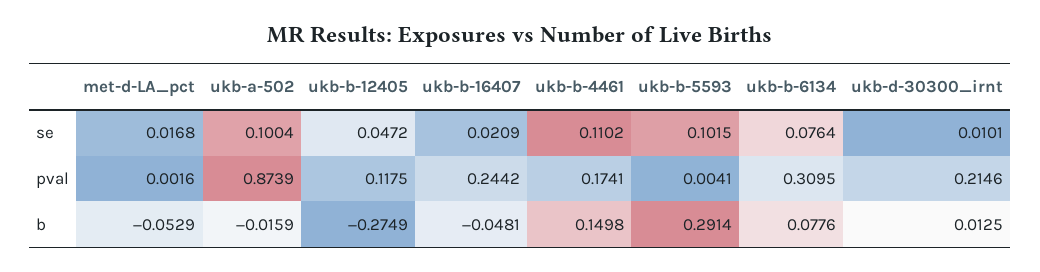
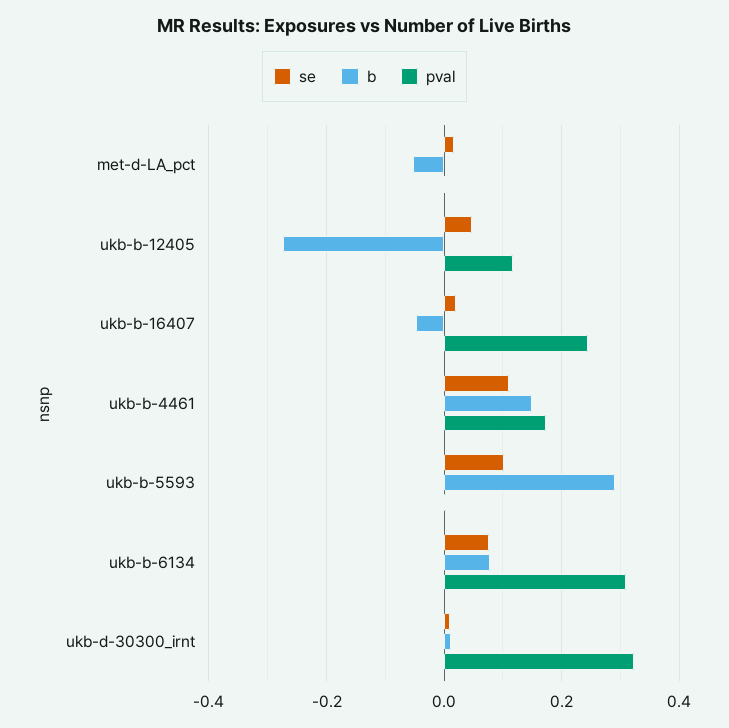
  {
    "se": {
      "met-d-LA_pct": 0.0168,
-     "ukb-a-502": 0.1004,
      "ukb-b-12405": 0.0472,
      "ukb-b-16407": 0.0209,
      "ukb-b-4461": 0.1102,
      "ukb-b-5593": 0.1015,
      "ukb-b-6134": 0.0764,
      "ukb-d-30300_irnt": 0.0101
    },
    "pval": {
      "met-d-LA_pct": 0.0016,
-     "ukb-a-502": 0.8739,
      "ukb-b-12405": 0.1175,
      "ukb-b-16407": 0.2442,
      "ukb-b-4461": 0.1741,
      "ukb-b-5593": 0.0041,
      "ukb-b-6134": 0.3095,
-     "ukb-d-30300_irnt": 0.2146
+     "ukb-d-30300_irnt": 0.32
    },
    "b": {
      "met-d-LA_pct": -0.0529,
-     "ukb-a-502": -0.0159,
      "ukb-b-12405": -0.2749,
      "ukb-b-16407": -0.0481,
      "ukb-b-4461": 0.1498,
      "ukb-b-5593": 0.2914,
      "ukb-b-6134": 0.0776,
      "ukb-d-30300_irnt": 0.0125
    }
  }

